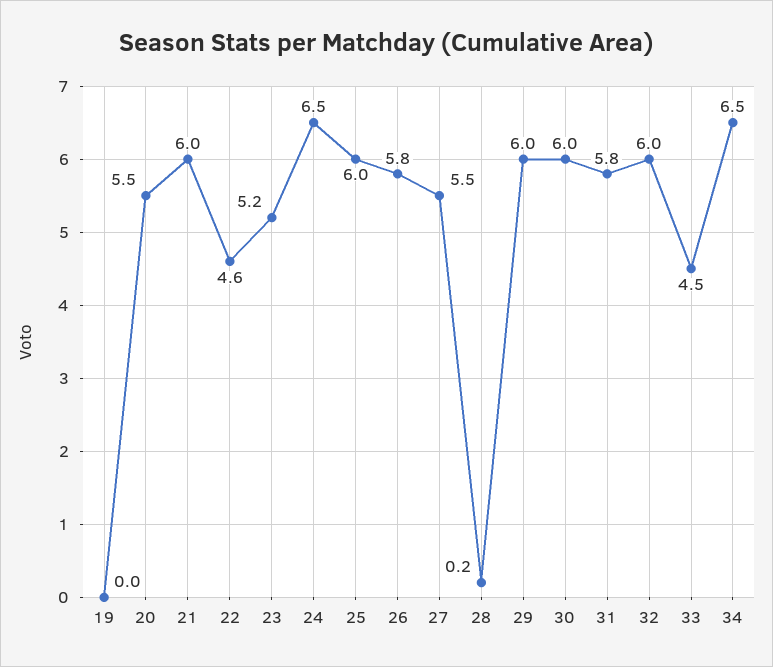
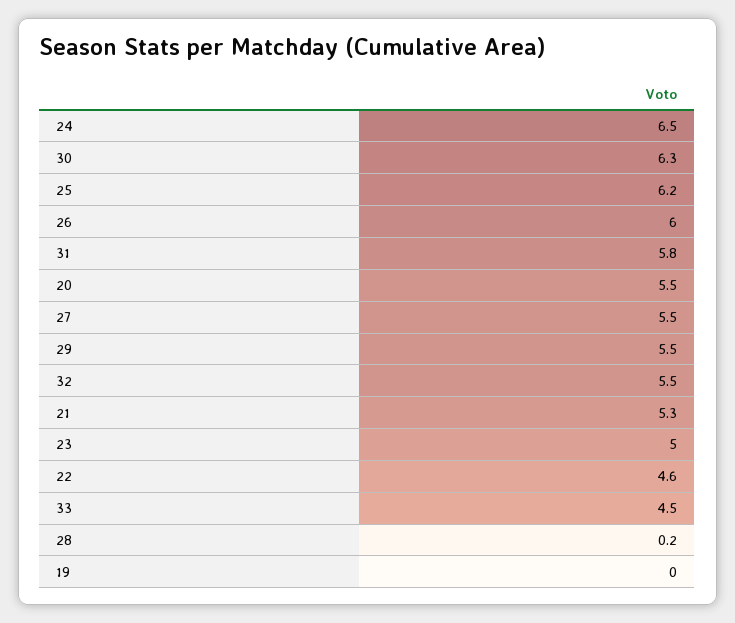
  {
    "19": 0,
    "20": 5.5,
-   "21": 6,
+   "21": 5.3,
    "22": 4.6,
-   "23": 5.2,
+   "23": 5,
    "24": 6.5,
-   "25": 6,
+   "25": 6.2,
-   "26": 5.8,
+   "26": 6,
    "27": 5.5,
    "28": 0.2,
-   "29": 6,
+   "29": 5.5,
-   "30": 6,
+   "30": 6.3,
    "31": 5.8,
-   "32": 6,
+   "32": 5.5,
-   "33": 4.5,
+   "33": 4.5
-   "34": 6.5
  }

